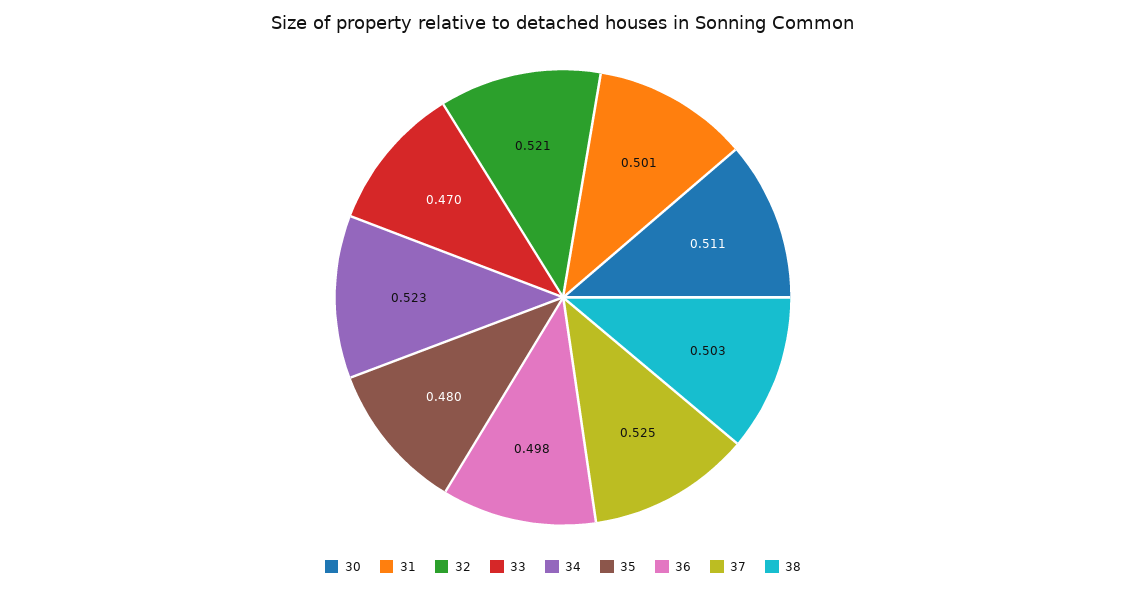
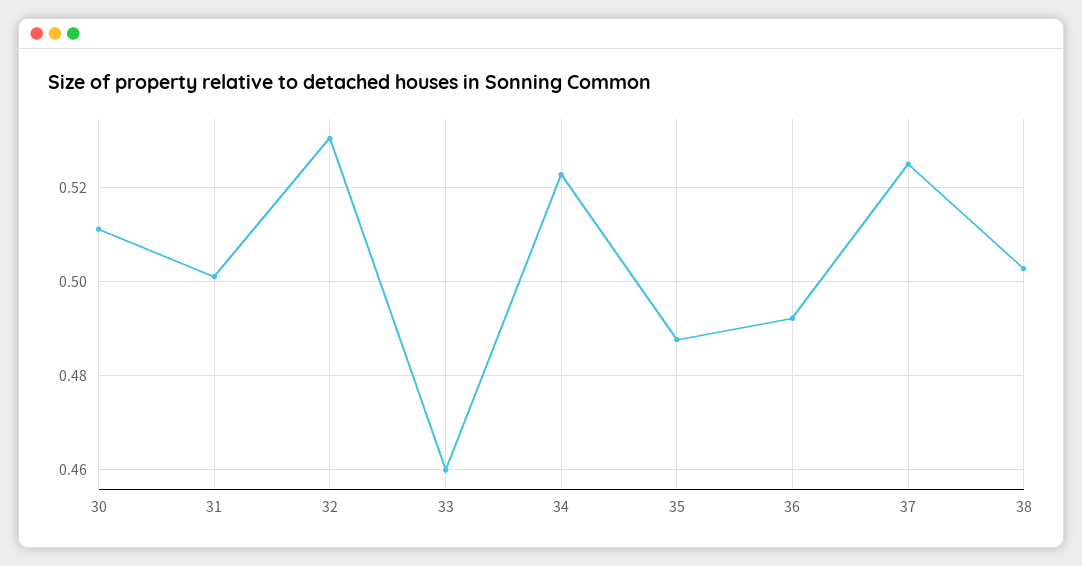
  {
    "30": 0.511,
    "31": 0.501,
-   "32": 0.521,
+   "32": 0.53,
-   "33": 0.47,
+   "33": 0.46,
    "34": 0.523,
-   "35": 0.48,
+   "35": 0.488,
-   "36": 0.498,
+   "36": 0.492,
    "37": 0.525,
    "38": 0.503
  }

